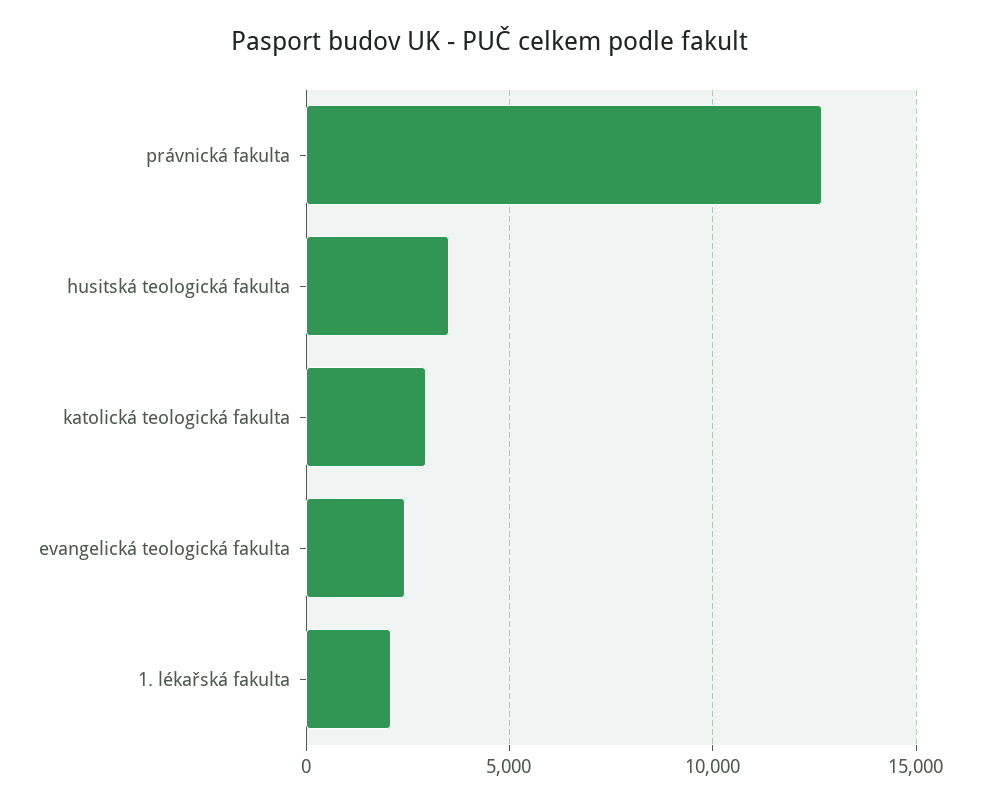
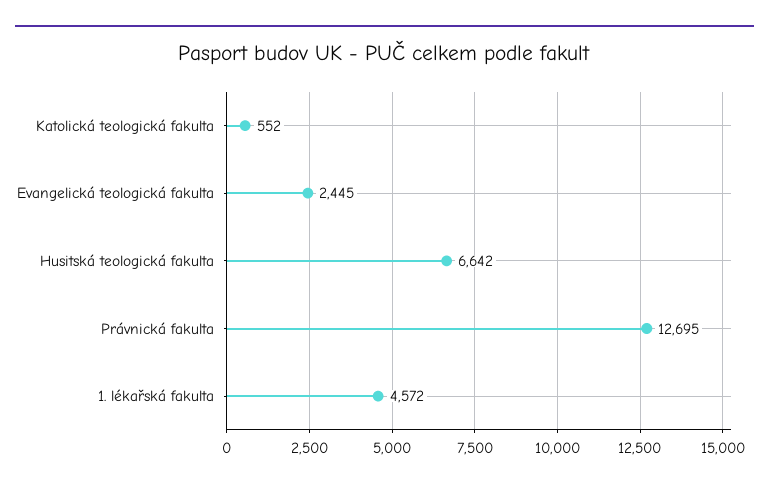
  {
    "právnická fakulta": 12695,
-   "husitská teologická fakulta": 3500,
+   "husitská teologická fakulta": 6642,
-   "katolická teologická fakulta": 3000,
+   "katolická teologická fakulta": 552,
    "evangelická teologická fakulta": 2445,
-   "1. lékařská fakulta": 2000
+   "1. lékařská fakulta": 4572
  }

